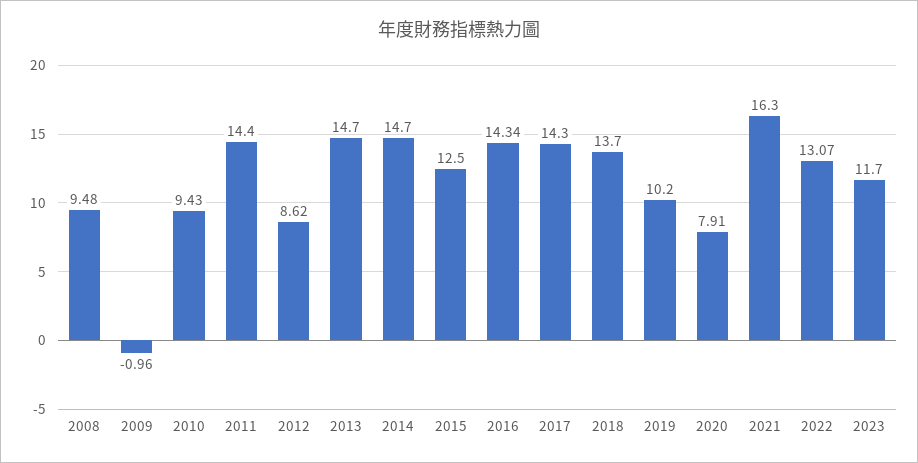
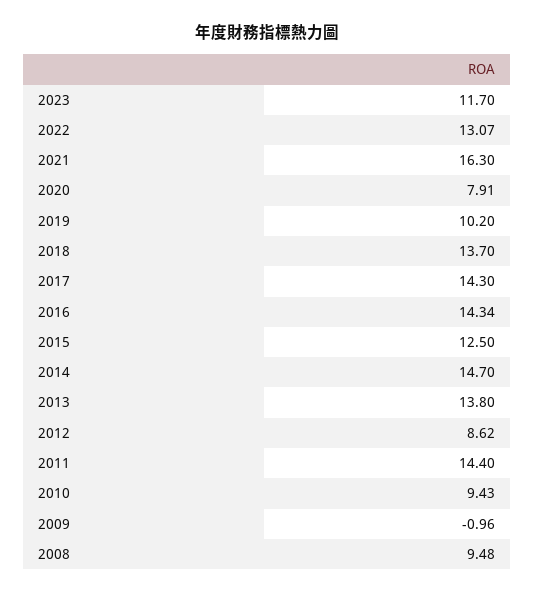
  {
    "2008": 9.48,
    "2009": -0.96,
    "2010": 9.43,
    "2011": 14.4,
    "2012": 8.62,
-   "2013": 14.7,
+   "2013": 13.8,
    "2014": 14.7,
    "2015": 12.5,
    "2016": 14.34,
    "2017": 14.3,
    "2018": 13.7,
    "2019": 10.2,
    "2020": 7.91,
    "2021": 16.3,
    "2022": 13.07,
    "2023": 11.7
  }

